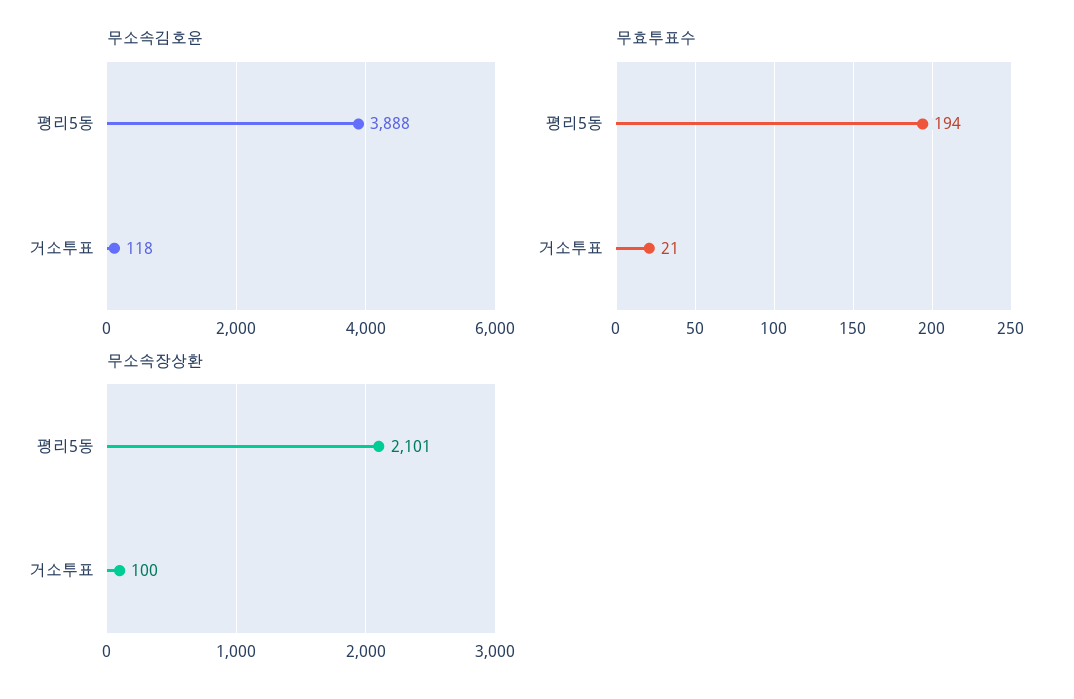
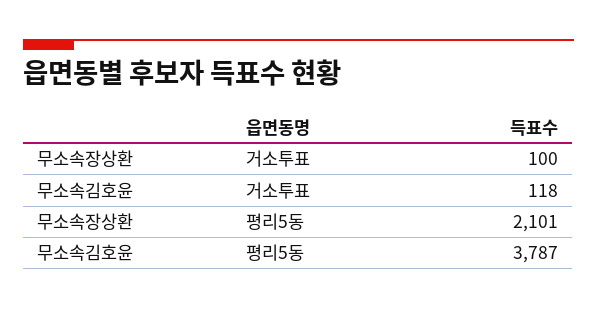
  {
    "무소속김호윤": {
-     "평리5동": 3888,
+     "평리5동": 3787,
      "거소투표": 118
    },
-   "무효투표수": {
-     "평리5동": 194,
-     "거소투표": 21
-   },
    "무소속장상환": {
      "평리5동": 2101,
      "거소투표": 100
    }
  }

